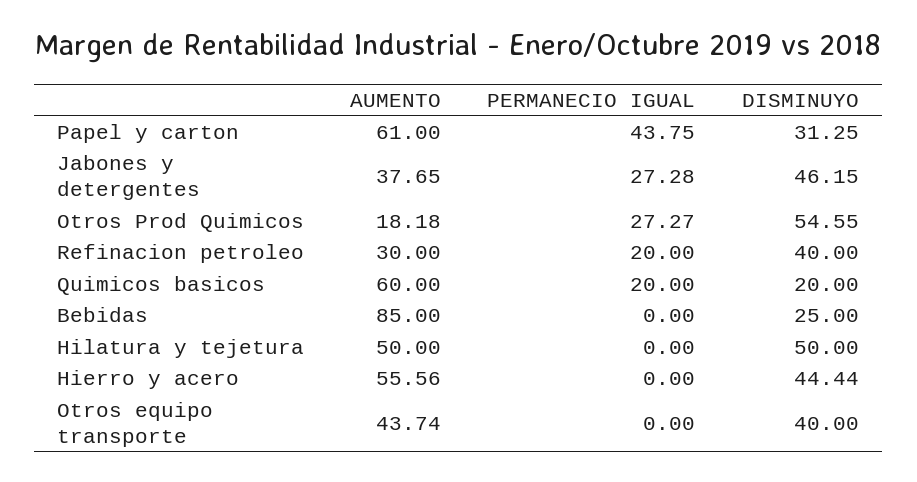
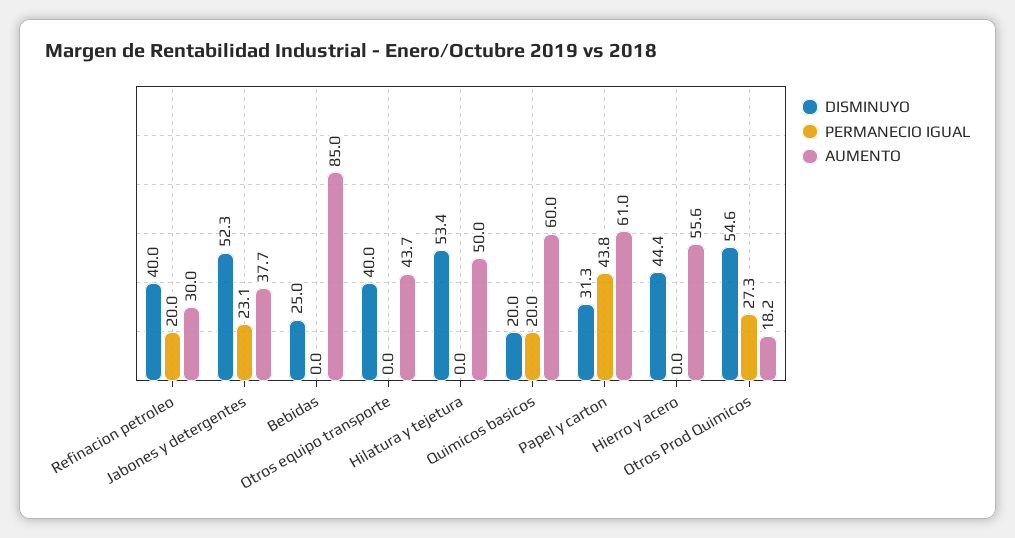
  {
    "AUMENTO": {
      "Papel y carton": 61,
      "Jabones y detergentes": 37.65,
      "Otros Prod Quimicos": 18.18,
      "Refinacion petroleo": 30,
      "Quimicos basicos": 60,
      "Bebidas": 85,
      "Hilatura y tejetura": 50,
      "Hierro y acero": 55.56,
      "Otros equipo transporte": 43.74
    },
    "PERMANECIO IGUAL": {
      "Papel y carton": 43.75,
-     "Jabones y detergentes": 27.28,
+     "Jabones y detergentes": 23.1,
      "Otros Prod Quimicos": 27.27,
      "Refinacion petroleo": 20,
      "Quimicos basicos": 20,
      "Bebidas": 0,
      "Hilatura y tejetura": 0,
      "Hierro y acero": 0,
      "Otros equipo transporte": 0
    },
    "DISMINUYO": {
      "Papel y carton": 31.25,
-     "Jabones y detergentes": 46.15,
+     "Jabones y detergentes": 52.3,
      "Otros Prod Quimicos": 54.55,
      "Refinacion petroleo": 40,
      "Quimicos basicos": 20,
      "Bebidas": 25,
-     "Hilatura y tejetura": 50,
+     "Hilatura y tejetura": 53.4,
      "Hierro y acero": 44.44,
      "Otros equipo transporte": 40
    }
  }

